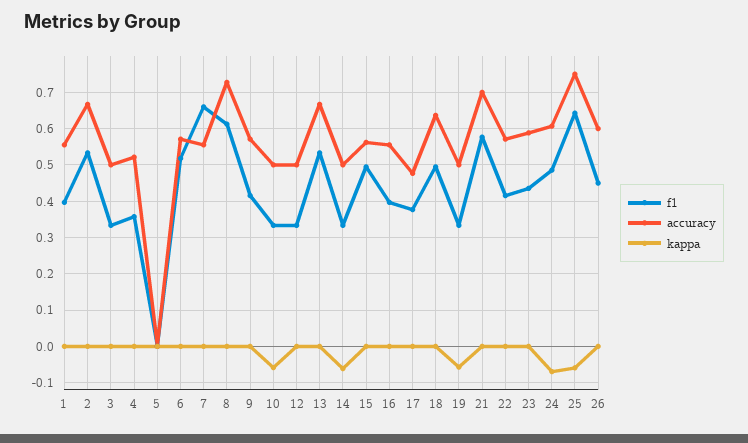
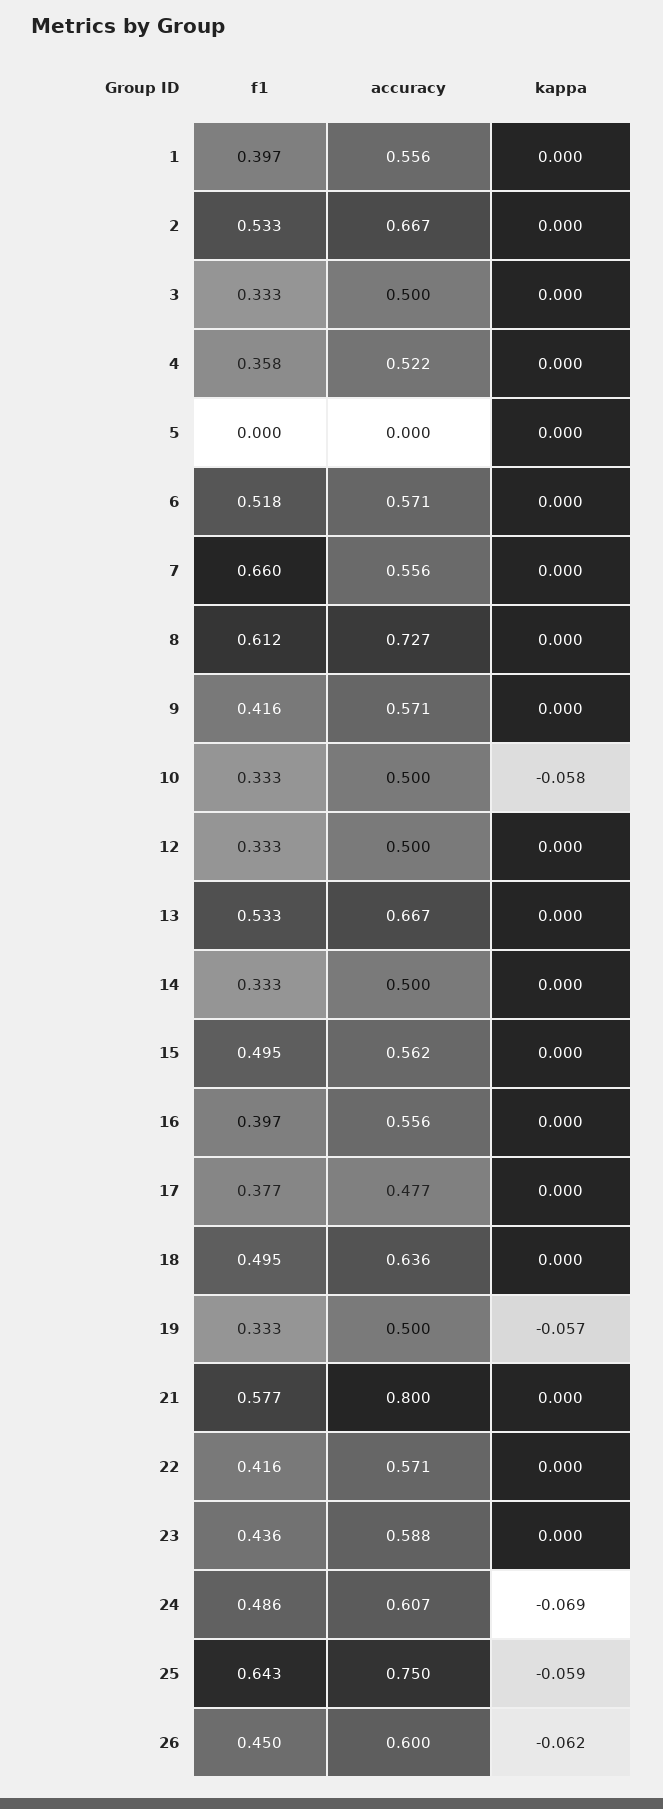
  {
    "f1": {
      "1": 0.397,
      "2": 0.533,
      "3": 0.333,
      "4": 0.358,
      "5": 0,
      "6": 0.518,
      "7": 0.66,
      "8": 0.612,
      "9": 0.416,
      "10": 0.333,
      "12": 0.333,
      "13": 0.533,
      "14": 0.333,
      "15": 0.495,
      "16": 0.397,
      "17": 0.377,
      "18": 0.495,
      "19": 0.333,
      "21": 0.577,
      "22": 0.416,
      "23": 0.436,
      "24": 0.486,
      "25": 0.643,
      "26": 0.45
    },
    "accuracy": {
      "1": 0.556,
      "2": 0.667,
      "3": 0.5,
      "4": 0.522,
      "5": 0,
      "6": 0.571,
      "7": 0.556,
      "8": 0.727,
      "9": 0.571,
      "10": 0.5,
      "12": 0.5,
      "13": 0.667,
      "14": 0.5,
      "15": 0.562,
      "16": 0.556,
      "17": 0.477,
      "18": 0.636,
      "19": 0.5,
-     "21": 0.7,
+     "21": 0.8,
      "22": 0.571,
      "23": 0.588,
      "24": 0.607,
      "25": 0.75,
      "26": 0.6
    },
    "kappa": {
      "1": 0,
      "2": 0,
      "3": 0,
      "4": 0,
      "5": 0,
      "6": 0,
      "7": 0,
      "8": 0,
      "9": 0,
      "10": -0.058,
      "12": 0,
      "13": 0,
-     "14": -0.06,
+     "14": 0,
      "15": 0,
      "16": 0,
      "17": 0,
      "18": 0,
      "19": -0.057,
      "21": 0,
      "22": 0,
      "23": 0,
      "24": -0.069,
      "25": -0.059,
-     "26": 0
+     "26": -0.062
    }
  }

